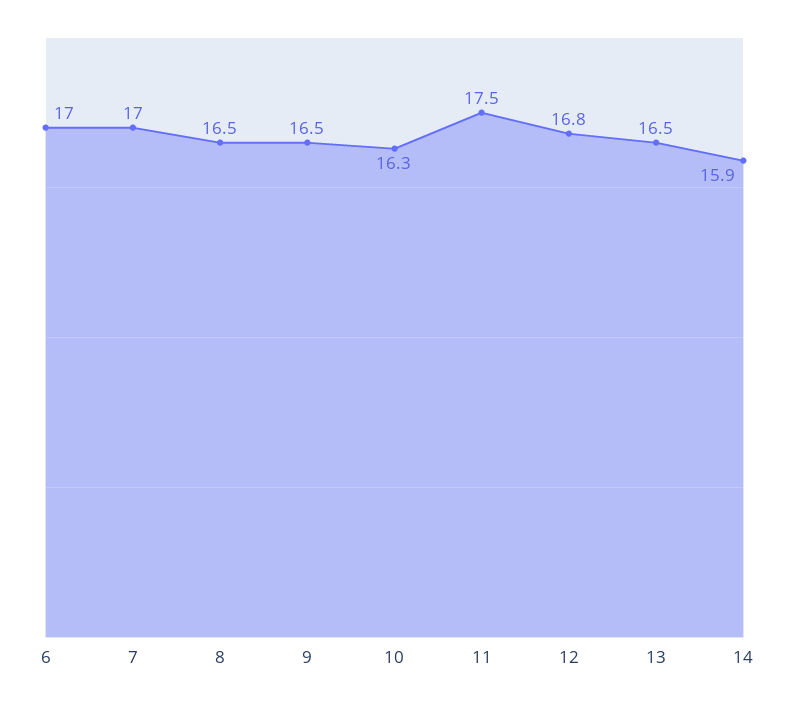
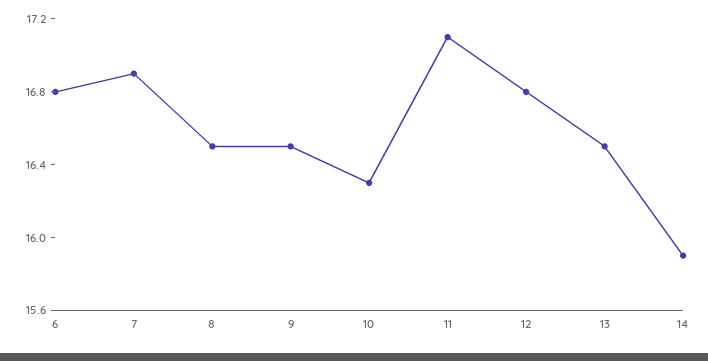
  {
-   "6": 17,
+   "6": 16.8,
-   "7": 17,
+   "7": 16.9,
    "8": 16.5,
    "9": 16.5,
    "10": 16.3,
-   "11": 17.5,
+   "11": 17.1,
    "12": 16.8,
    "13": 16.5,
    "14": 15.9
  }

